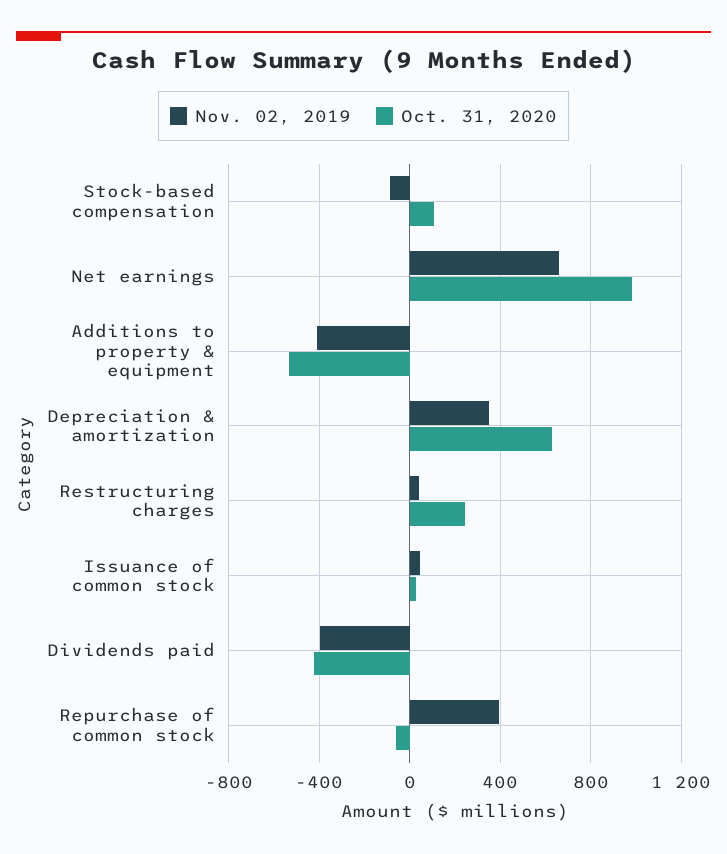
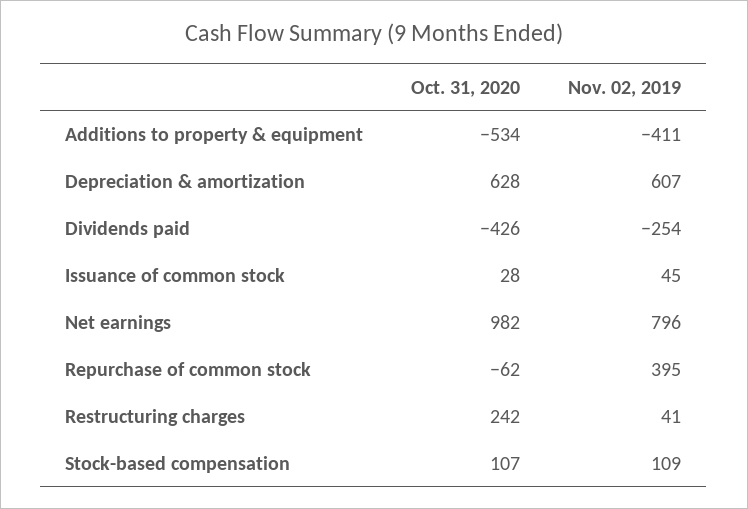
  {
    "Nov. 02, 2019": {
-     "Stock-based compensation": -100,
+     "Stock-based compensation": 109,
-     "Net earnings": 650,
+     "Net earnings": 796,
      "Additions to property & equipment": -411,
-     "Depreciation & amortization": 350,
+     "Depreciation & amortization": 607,
      "Restructuring charges": 41,
      "Issuance of common stock": 45,
-     "Dividends paid": -400,
+     "Dividends paid": -254,
      "Repurchase of common stock": 395
    },
    "Oct. 31, 2020": {
      "Stock-based compensation": 107,
      "Net earnings": 982,
      "Additions to property & equipment": -534,
      "Depreciation & amortization": 628,
      "Restructuring charges": 242,
      "Issuance of common stock": 28,
      "Dividends paid": -426,
      "Repurchase of common stock": -62
    }
  }

